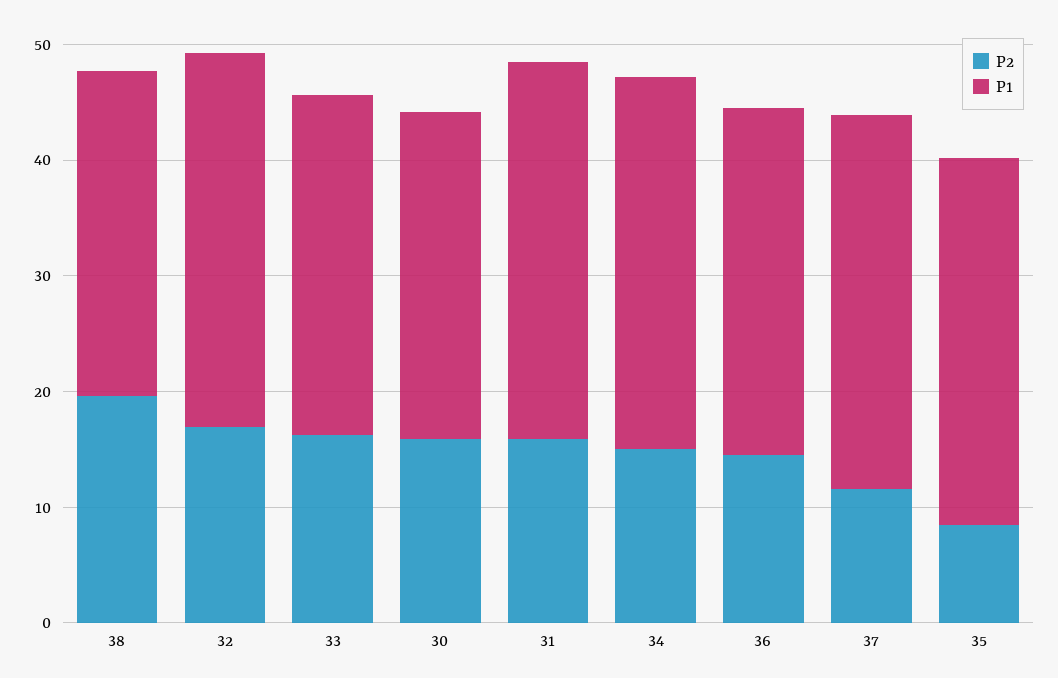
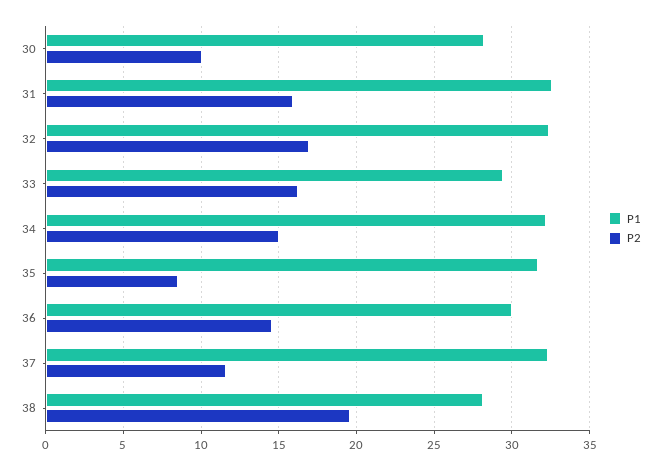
  {
    "P2": {
      "38": 19.5,
      "32": 17,
      "33": 16,
-     "30": 16,
+     "30": 10,
      "31": 16,
      "34": 15,
      "36": 14.5,
      "37": 11.5,
      "35": 8.5
    },
    "P1": {
      "38": 28,
      "32": 32.5,
      "33": 29.5,
      "30": 28,
      "31": 32.5,
      "34": 32,
      "36": 30,
      "37": 32.5,
      "35": 31.5
    }
  }

